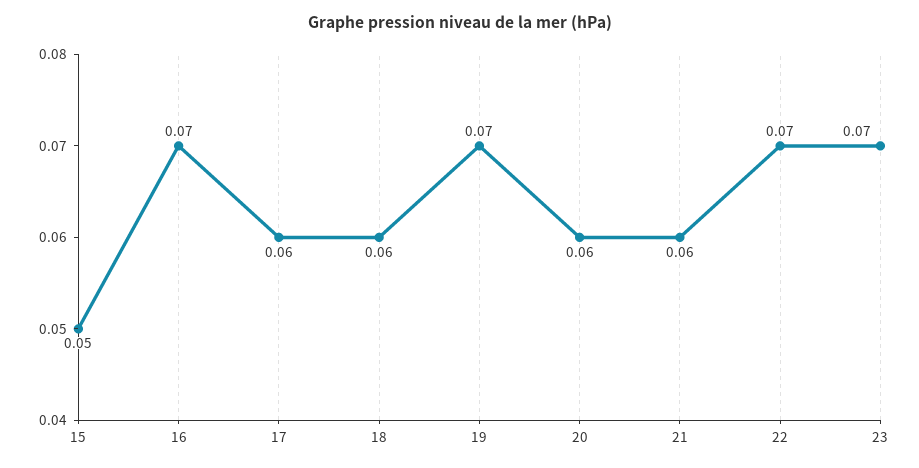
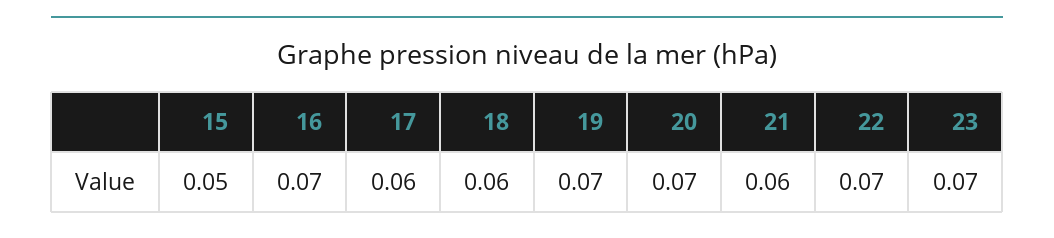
  {
    "15": 0.05,
    "16": 0.07,
    "17": 0.06,
    "18": 0.06,
    "19": 0.07,
-   "20": 0.06,
+   "20": 0.07,
    "21": 0.06,
    "22": 0.07,
    "23": 0.07
  }

